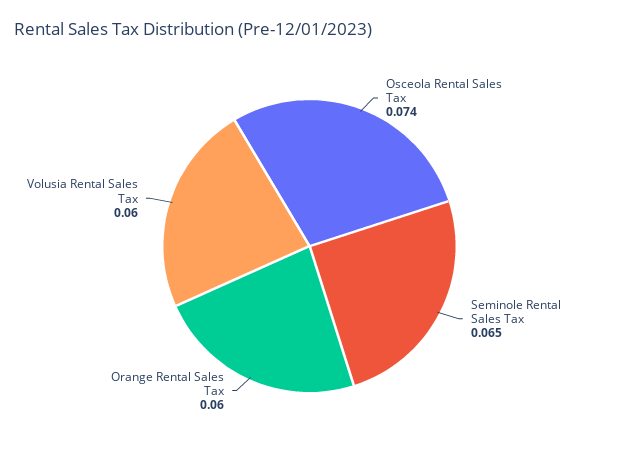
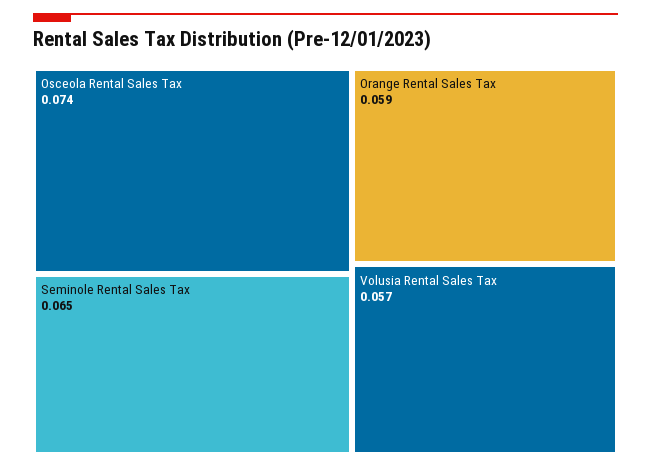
  {
    "Osceola Rental Sales Tax": 0.074,
    "Seminole Rental Sales Tax": 0.065,
-   "Orange Rental Sales Tax": 0.06,
+   "Orange Rental Sales Tax": 0.059,
-   "Volusia Rental Sales Tax": 0.06
+   "Volusia Rental Sales Tax": 0.057
  }

